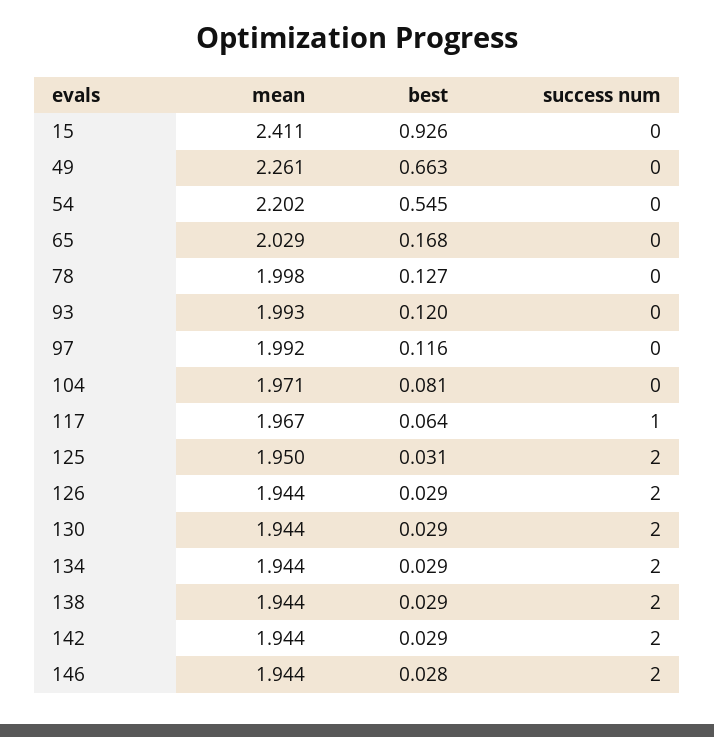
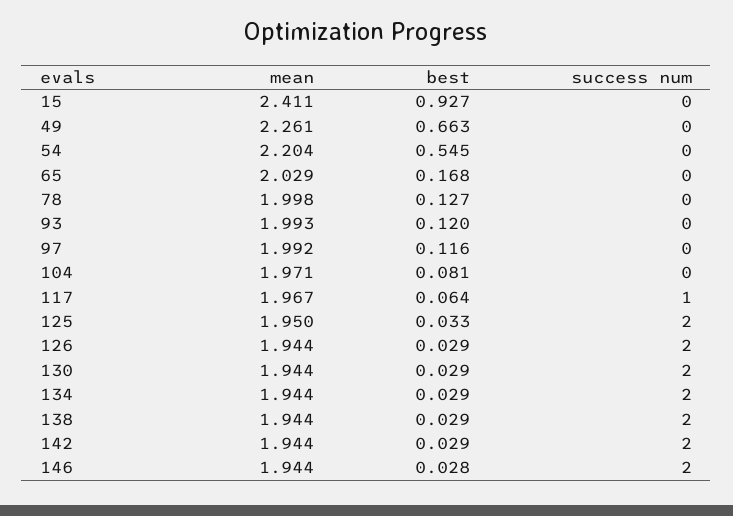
  {
    "mean": {
      "15": 2.411,
      "49": 2.261,
-     "54": 2.202,
+     "54": 2.204,
      "65": 2.029,
      "78": 1.998,
      "93": 1.993,
      "97": 1.992,
      "104": 1.971,
      "117": 1.967,
      "125": 1.95,
      "126": 1.944,
      "130": 1.944,
      "134": 1.944,
      "138": 1.944,
      "142": 1.944,
      "146": 1.944
    },
    "best": {
-     "15": 0.926,
+     "15": 0.927,
      "49": 0.663,
      "54": 0.545,
      "65": 0.168,
      "78": 0.127,
      "93": 0.12,
      "97": 0.116,
      "104": 0.081,
      "117": 0.064,
-     "125": 0.031,
+     "125": 0.033,
      "126": 0.029,
      "130": 0.029,
      "134": 0.029,
      "138": 0.029,
      "142": 0.029,
      "146": 0.028
    },
    "success num": {
      "15": 0,
      "49": 0,
      "54": 0,
      "65": 0,
      "78": 0,
      "93": 0,
      "97": 0,
      "104": 0,
      "117": 1,
      "125": 2,
      "126": 2,
      "130": 2,
      "134": 2,
      "138": 2,
      "142": 2,
      "146": 2
    }
  }

